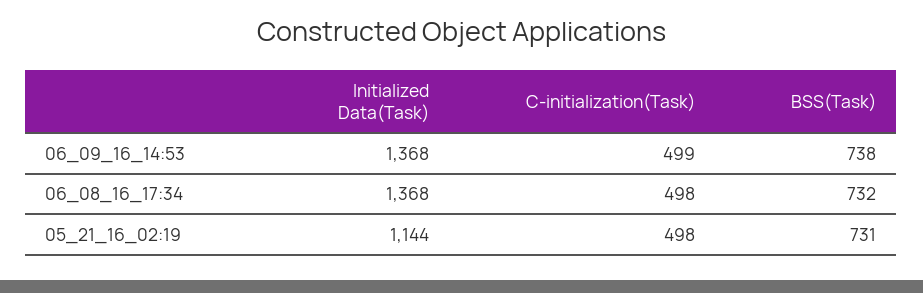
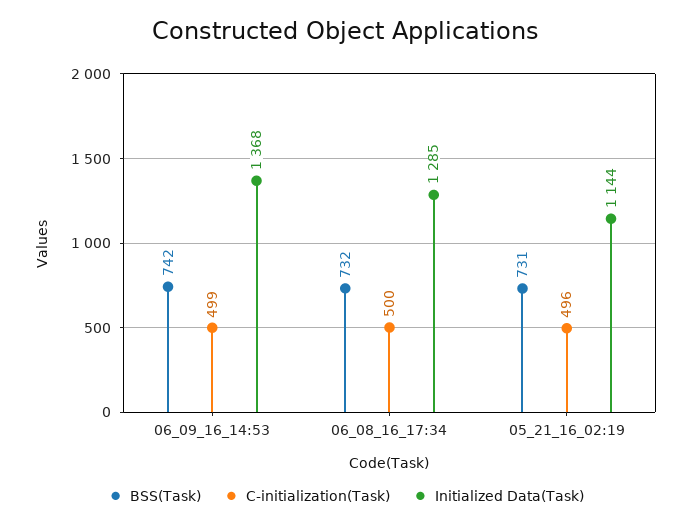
  {
    "Initialized Data(Task)": {
      "06_09_16_14:53": 1368,
-     "06_08_16_17:34": 1368,
+     "06_08_16_17:34": 1285,
      "05_21_16_02:19": 1144
    },
    "C-initialization(Task)": {
      "06_09_16_14:53": 499,
-     "06_08_16_17:34": 498,
+     "06_08_16_17:34": 500,
-     "05_21_16_02:19": 498
+     "05_21_16_02:19": 496
    },
    "BSS(Task)": {
-     "06_09_16_14:53": 738,
+     "06_09_16_14:53": 742,
      "06_08_16_17:34": 732,
      "05_21_16_02:19": 731
    }
  }

